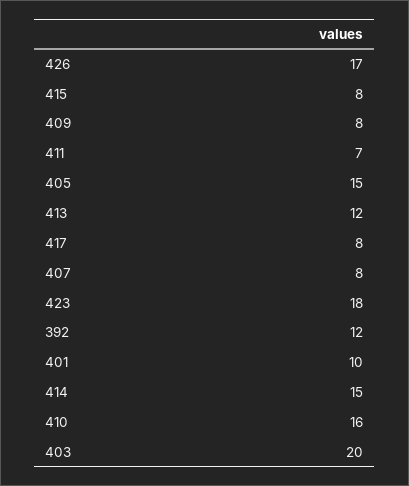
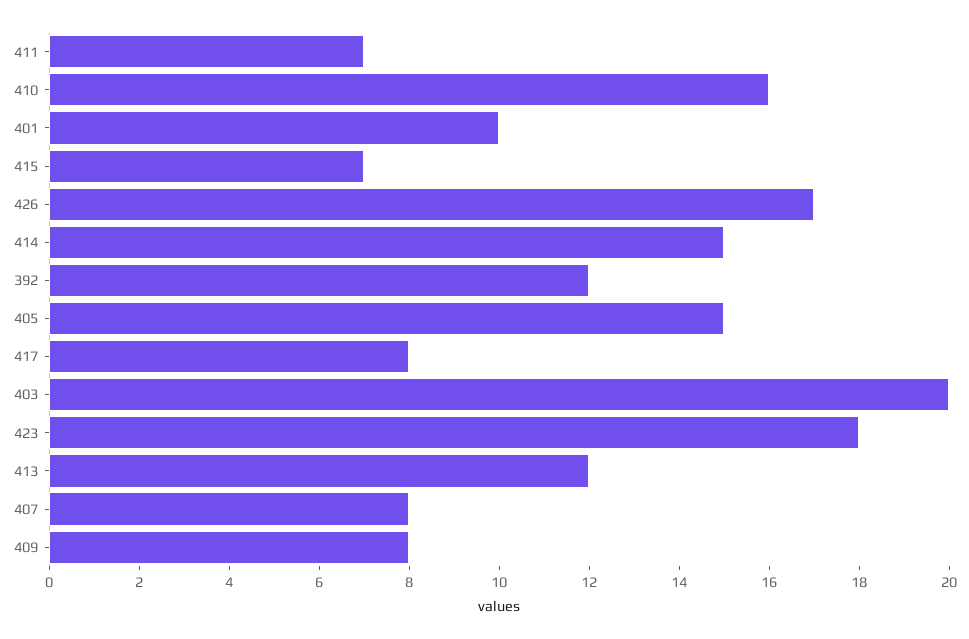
  {
    "426": 17,
-   "415": 8,
+   "415": 7,
    "409": 8,
    "411": 7,
    "405": 15,
    "413": 12,
    "417": 8,
    "407": 8,
    "423": 18,
    "392": 12,
    "401": 10,
    "414": 15,
    "410": 16,
    "403": 20
  }

